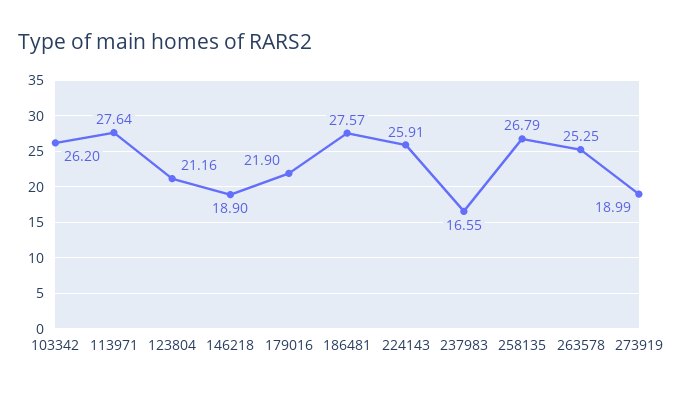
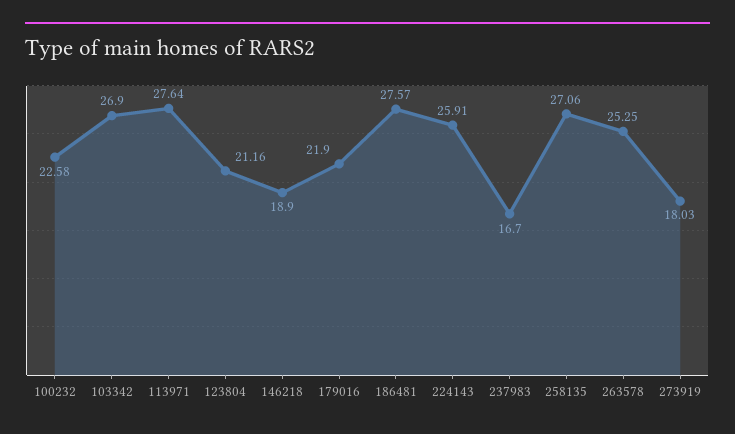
  {
-   "103342": 26.2,
+   "103342": 26.9,
    "113971": 27.64,
    "123804": 21.16,
    "146218": 18.9,
    "179016": 21.9,
    "186481": 27.57,
    "224143": 25.91,
-   "237983": 16.55,
+   "237983": 16.7,
-   "258135": 26.79,
+   "258135": 27.06,
    "263578": 25.25,
-   "273919": 18.99
+   "273919": 18.03,
+   "100232": 22.58
  }

